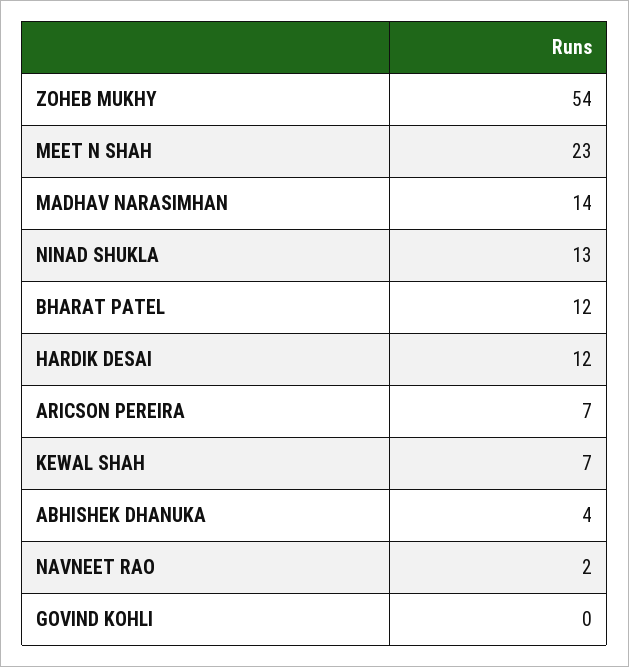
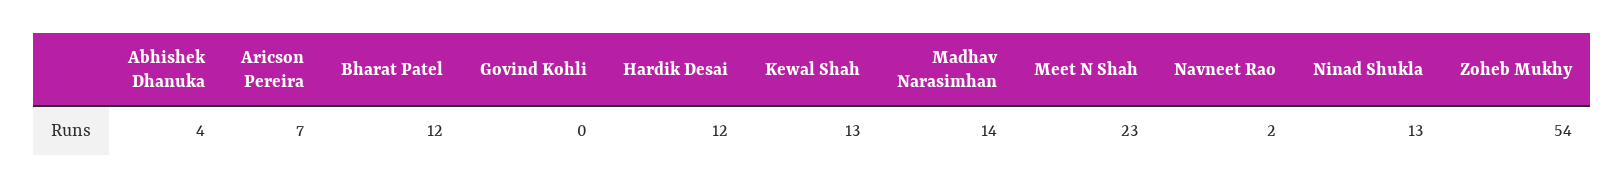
  {
    "ZOHEB MUKHY": 54,
    "MEET N SHAH": 23,
    "MADHAV NARASIMHAN": 14,
    "NINAD SHUKLA": 13,
    "BHARAT PATEL": 12,
    "HARDIK DESAI": 12,
    "ARICSON PEREIRA": 7,
-   "KEWAL SHAH": 7,
+   "KEWAL SHAH": 13,
    "ABHISHEK DHANUKA": 4,
    "NAVNEET RAO": 2,
    "GOVIND KOHLI": 0
  }

